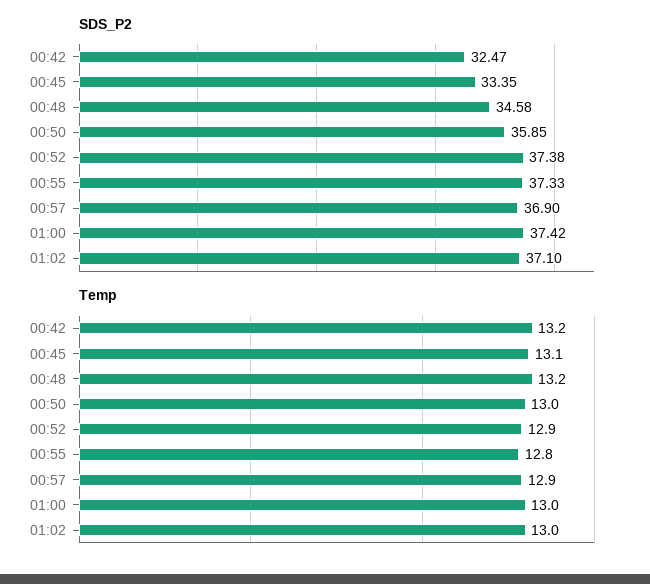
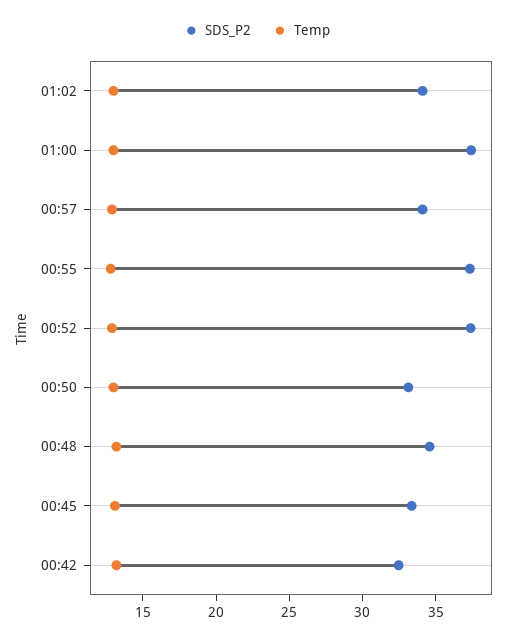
  {
    "SDS_P2": {
      "00:42": 32.47,
      "00:45": 33.35,
      "00:48": 34.58,
-     "00:50": 35.85,
+     "00:50": 33,
      "00:52": 37.38,
      "00:55": 37.33,
-     "00:57": 36.9,
+     "00:57": 34,
      "01:00": 37.42,
-     "01:02": 37.1
+     "01:02": 34
    },
    "Temp": {
      "00:42": 13.2,
      "00:45": 13.1,
      "00:48": 13.2,
      "00:50": 13,
      "00:52": 12.9,
      "00:55": 12.8,
      "00:57": 12.9,
      "01:00": 13,
      "01:02": 13
    }
  }

